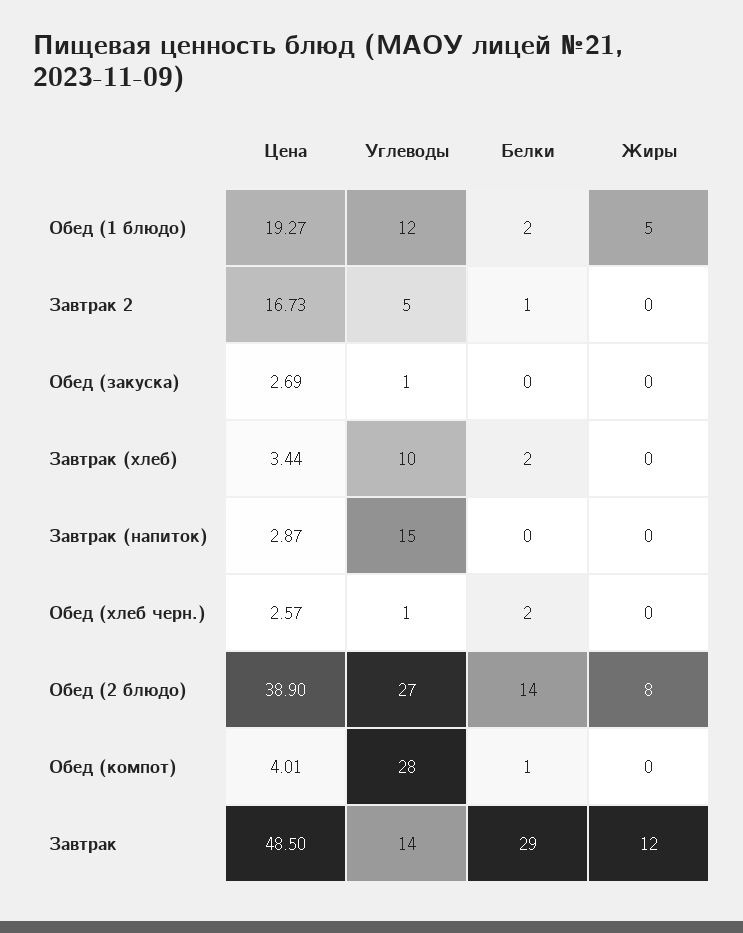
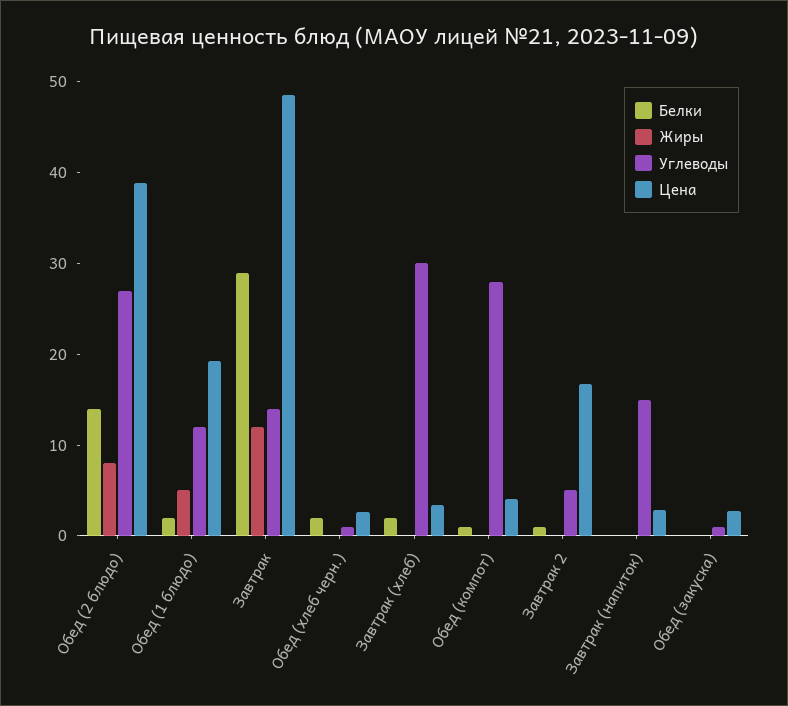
  {
    "Цена": {
      "Обед (1 блюдо)": 19.27,
      "Завтрак 2": 16.73,
      "Обед (закуска)": 2.69,
      "Завтрак (хлеб)": 3.44,
      "Завтрак (напиток)": 2.87,
      "Обед (хлеб черн.)": 2.57,
      "Обед (2 блюдо)": 38.9,
      "Обед (компот)": 4.01,
      "Завтрак": 48.5
    },
    "Углеводы": {
      "Обед (1 блюдо)": 12,
      "Завтрак 2": 5,
      "Обед (закуска)": 1,
-     "Завтрак (хлеб)": 10,
+     "Завтрак (хлеб)": 30,
      "Завтрак (напиток)": 15,
      "Обед (хлеб черн.)": 1,
      "Обед (2 блюдо)": 27,
      "Обед (компот)": 28,
      "Завтрак": 14
    },
    "Белки": {
      "Обед (1 блюдо)": 2,
      "Завтрак 2": 1,
      "Обед (закуска)": 0,
      "Завтрак (хлеб)": 2,
      "Завтрак (напиток)": 0,
      "Обед (хлеб черн.)": 2,
      "Обед (2 блюдо)": 14,
      "Обед (компот)": 1,
      "Завтрак": 29
    },
    "Жиры": {
      "Обед (1 блюдо)": 5,
      "Завтрак 2": 0,
      "Обед (закуска)": 0,
      "Завтрак (хлеб)": 0,
      "Завтрак (напиток)": 0,
      "Обед (хлеб черн.)": 0,
      "Обед (2 блюдо)": 8,
      "Обед (компот)": 0,
      "Завтрак": 12
    }
  }

